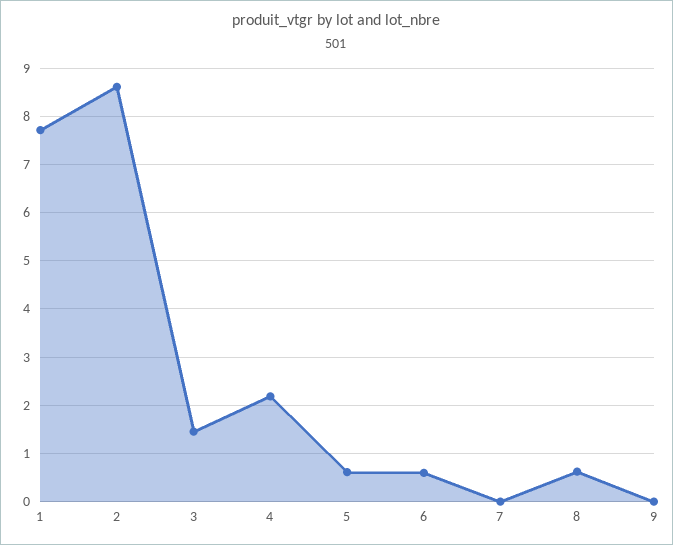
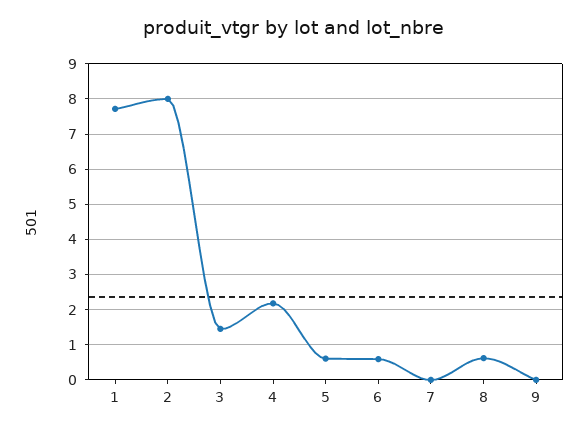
  {
    "1": 7.8,
-   "2": 8.6,
+   "2": 8,
    "3": 1.4,
    "4": 2.2,
    "5": 0.6,
    "6": 0.6,
    "7": 0,
    "8": 0.6,
    "9": 0
  }

